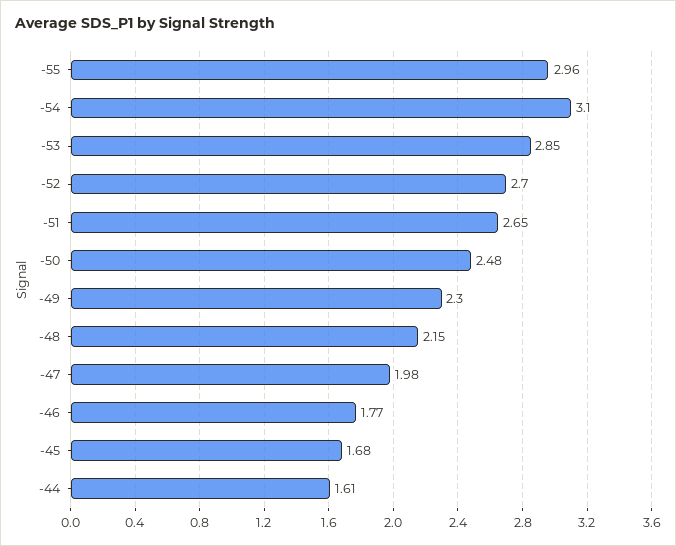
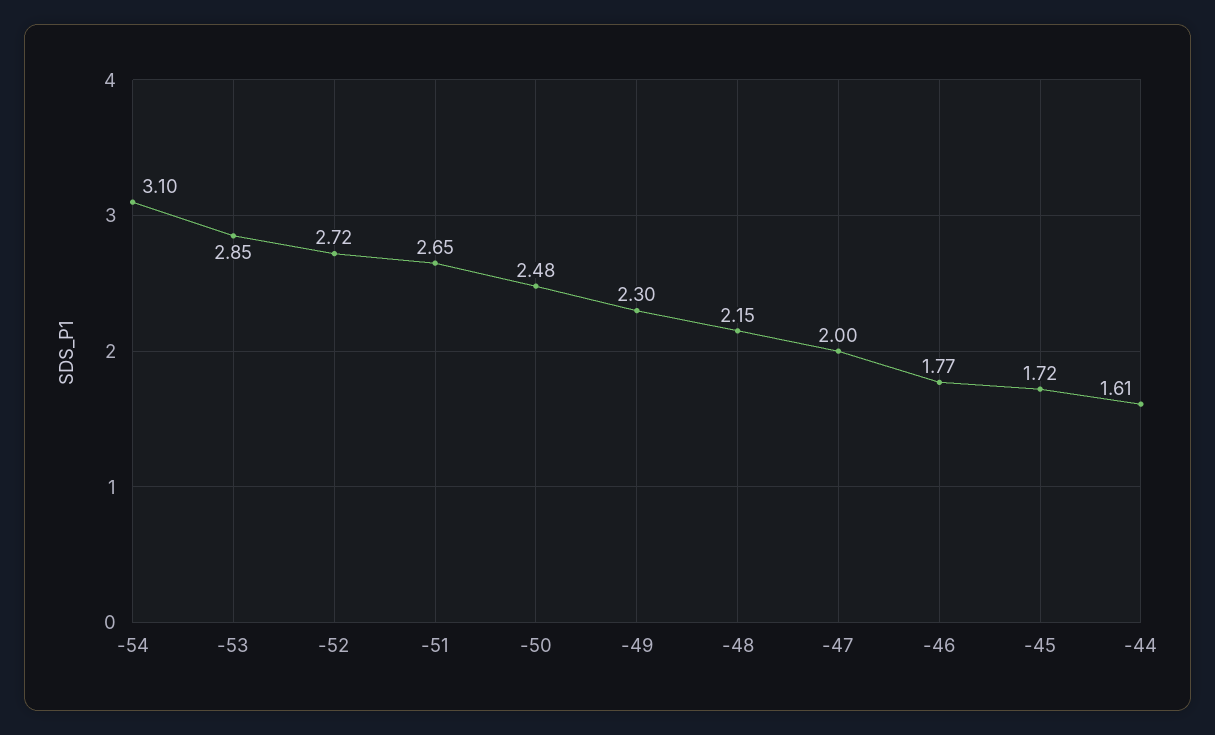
  {
-   "-55": 2.96,
    "-54": 3.1,
    "-53": 2.85,
-   "-52": 2.7,
+   "-52": 2.72,
    "-51": 2.65,
    "-50": 2.48,
    "-49": 2.3,
    "-48": 2.15,
-   "-47": 1.98,
+   "-47": 2,
    "-46": 1.77,
-   "-45": 1.68,
+   "-45": 1.72,
    "-44": 1.61
  }

